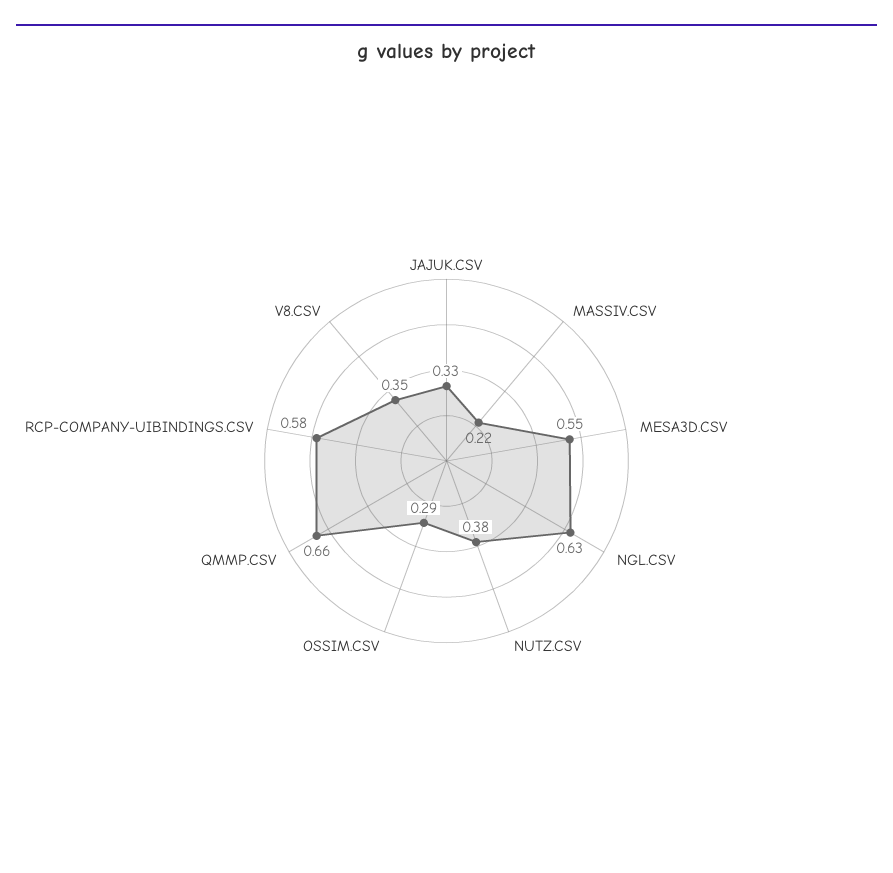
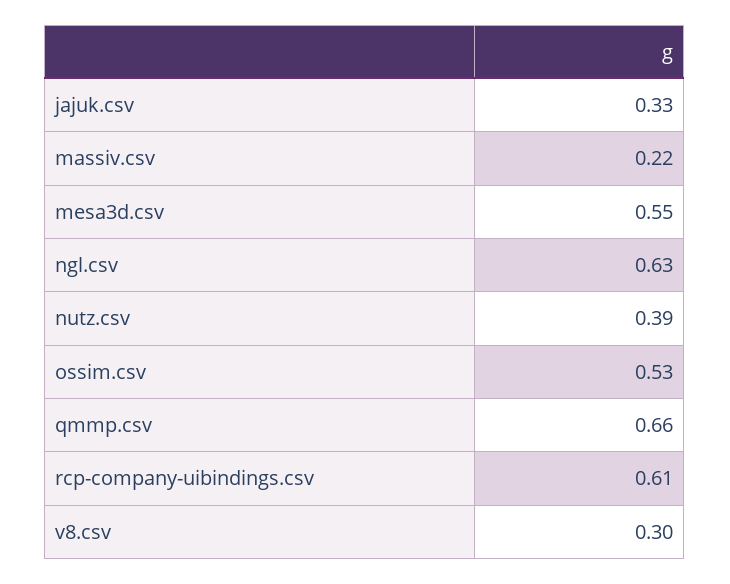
  {
    "JAJUK.CSV": 0.33,
    "MASSIV.CSV": 0.22,
    "MESA3D.CSV": 0.55,
    "NGL.CSV": 0.63,
-   "NUTZ.CSV": 0.38,
+   "NUTZ.CSV": 0.39,
-   "OSSIM.CSV": 0.29,
+   "OSSIM.CSV": 0.53,
    "QMMP.CSV": 0.66,
-   "RCP-COMPANY-UIBINDINGS.CSV": 0.58,
+   "RCP-COMPANY-UIBINDINGS.CSV": 0.61,
-   "V8.CSV": 0.35
+   "V8.CSV": 0.3
  }

